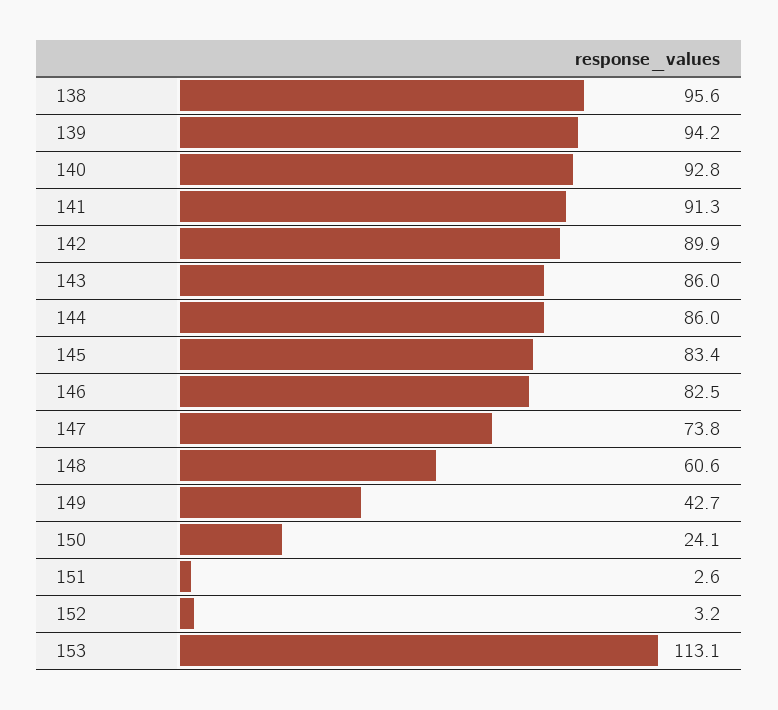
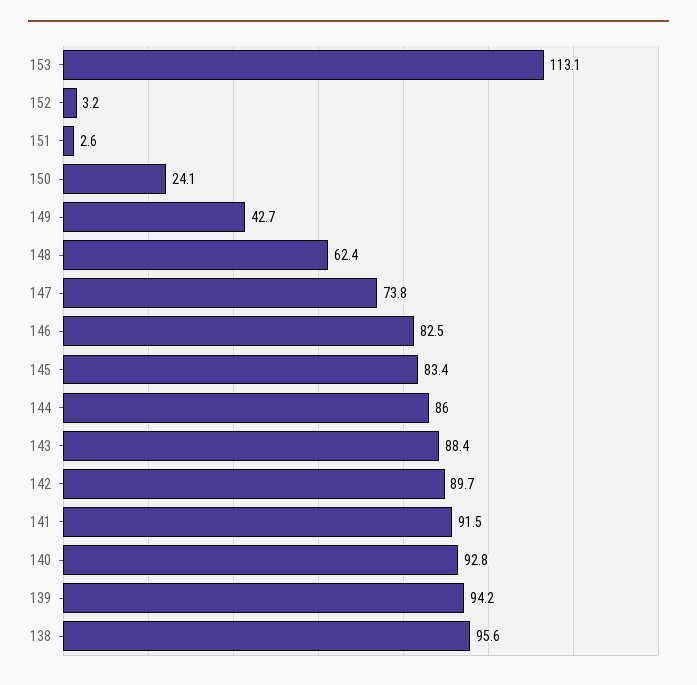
  {
    "138": 95.6,
    "139": 94.2,
    "140": 92.8,
-   "141": 91.3,
+   "141": 91.5,
-   "142": 89.9,
+   "142": 89.7,
-   "143": 86,
+   "143": 88.4,
    "144": 86,
    "145": 83.4,
    "146": 82.5,
    "147": 73.8,
-   "148": 60.6,
+   "148": 62.4,
    "149": 42.7,
    "150": 24.1,
    "151": 2.6,
    "152": 3.2,
    "153": 113.1
  }

